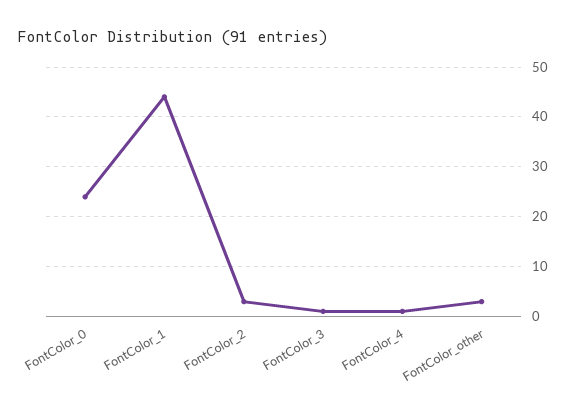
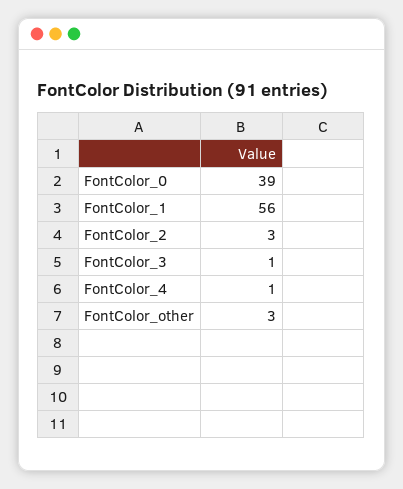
  {
-   "FontColor_0": 25,
+   "FontColor_0": 39,
-   "FontColor_1": 45,
+   "FontColor_1": 56,
    "FontColor_2": 3,
    "FontColor_3": 1,
    "FontColor_4": 1,
    "FontColor_other": 3
  }

